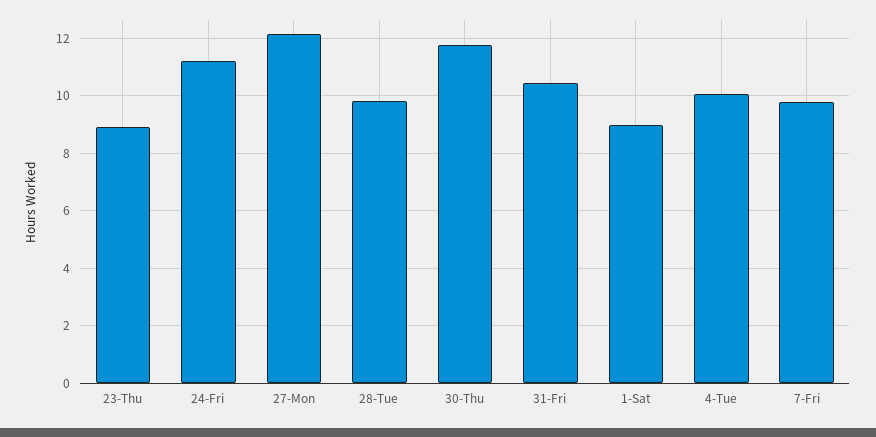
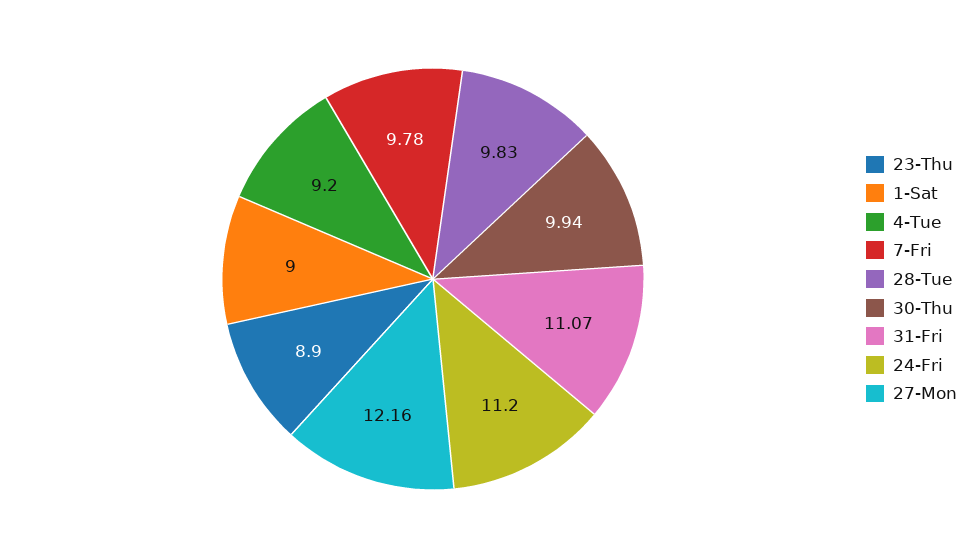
  {
    "23-Thu": 8.9,
    "24-Fri": 11.2,
    "27-Mon": 12.16,
    "28-Tue": 9.83,
-   "30-Thu": 11.75,
+   "30-Thu": 9.94,
-   "31-Fri": 10.5,
+   "31-Fri": 11.07,
    "1-Sat": 9,
-   "4-Tue": 10,
+   "4-Tue": 9.2,
    "7-Fri": 9.78
  }

